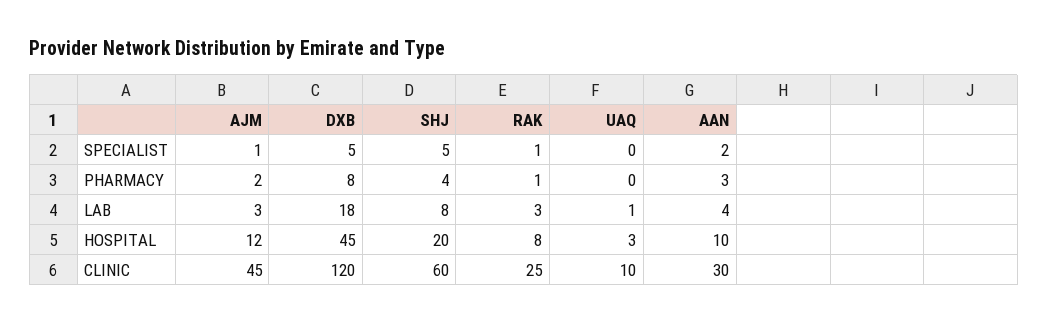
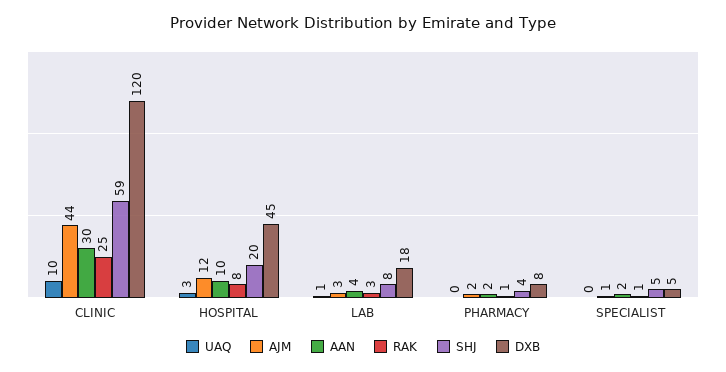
  {
    "AJM": {
      "SPECIALIST": 1,
      "PHARMACY": 2,
      "LAB": 3,
      "HOSPITAL": 12,
-     "CLINIC": 45
+     "CLINIC": 44
    },
    "DXB": {
      "SPECIALIST": 5,
      "PHARMACY": 8,
      "LAB": 18,
      "HOSPITAL": 45,
      "CLINIC": 120
    },
    "SHJ": {
      "SPECIALIST": 5,
      "PHARMACY": 4,
      "LAB": 8,
      "HOSPITAL": 20,
-     "CLINIC": 60
+     "CLINIC": 59
    },
    "RAK": {
      "SPECIALIST": 1,
      "PHARMACY": 1,
      "LAB": 3,
      "HOSPITAL": 8,
      "CLINIC": 25
    },
    "UAQ": {
      "SPECIALIST": 0,
      "PHARMACY": 0,
      "LAB": 1,
      "HOSPITAL": 3,
      "CLINIC": 10
    },
    "AAN": {
      "SPECIALIST": 2,
-     "PHARMACY": 3,
+     "PHARMACY": 2,
      "LAB": 4,
      "HOSPITAL": 10,
      "CLINIC": 30
    }
  }

